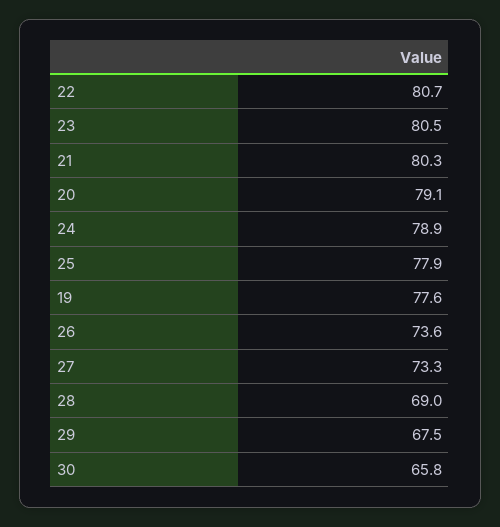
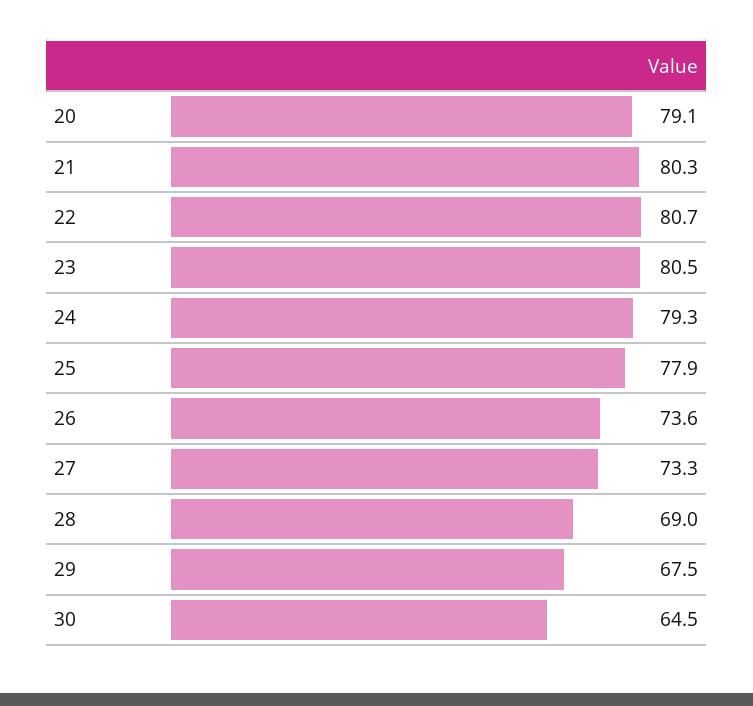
  {
    "22": 80.7,
    "23": 80.5,
    "21": 80.3,
    "20": 79.1,
-   "24": 78.9,
+   "24": 79.3,
    "25": 77.9,
-   "19": 77.6,
    "26": 73.6,
    "27": 73.3,
    "28": 69,
    "29": 67.5,
-   "30": 65.8
+   "30": 64.5
  }

